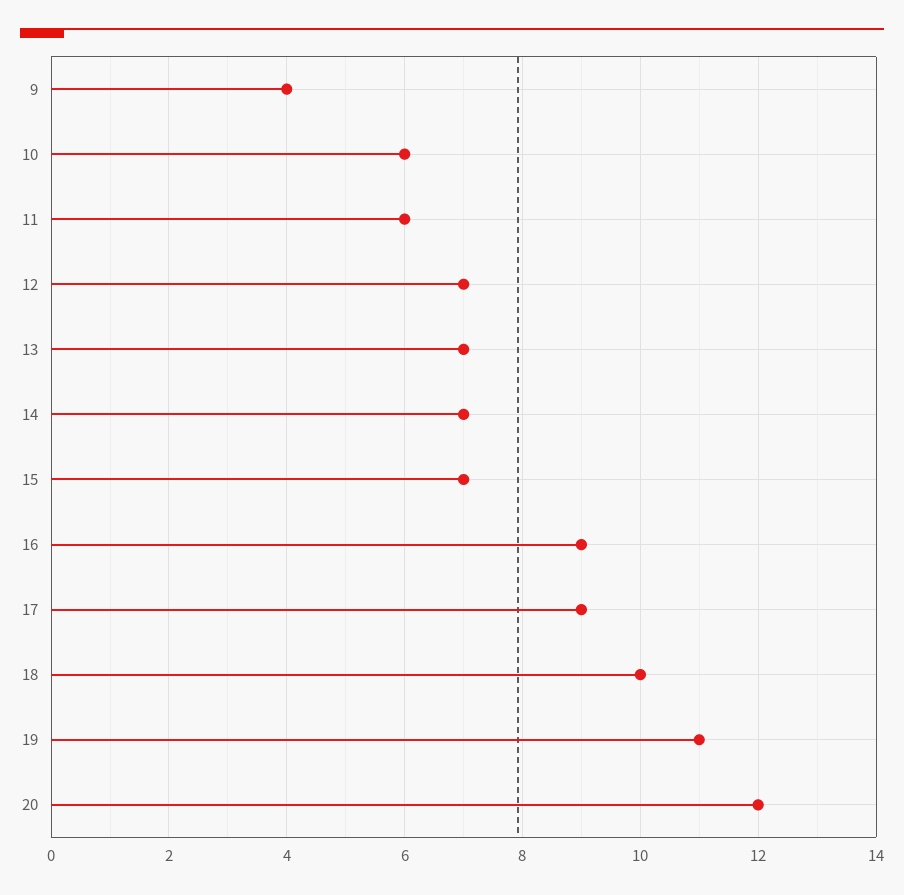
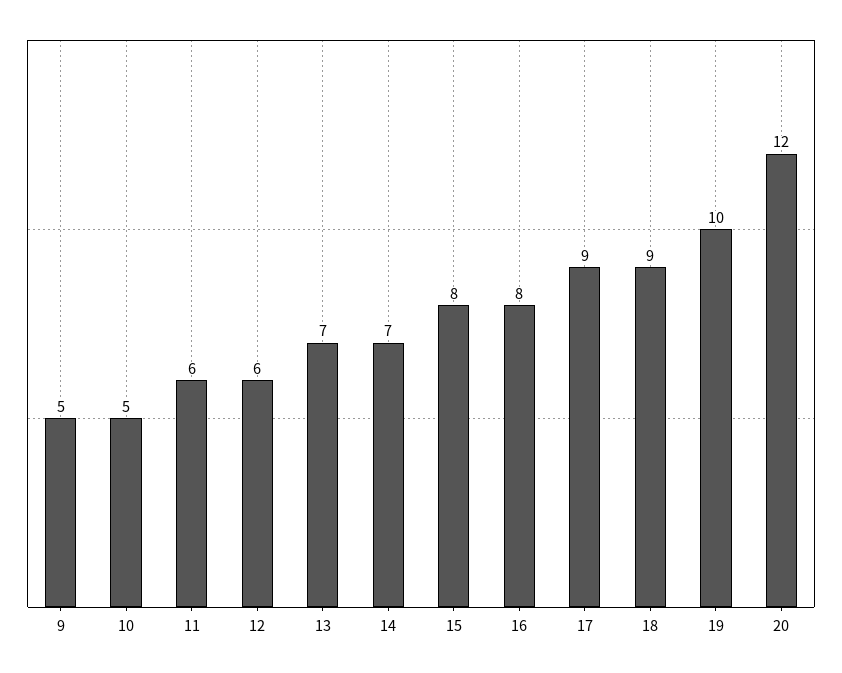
  {
-   "9": 4,
+   "9": 5,
-   "10": 6,
+   "10": 5,
    "11": 6,
-   "12": 7,
+   "12": 6,
    "13": 7,
    "14": 7,
-   "15": 7,
+   "15": 8,
-   "16": 9,
+   "16": 8,
    "17": 9,
-   "18": 10,
+   "18": 9,
-   "19": 11,
+   "19": 10,
    "20": 12
  }

